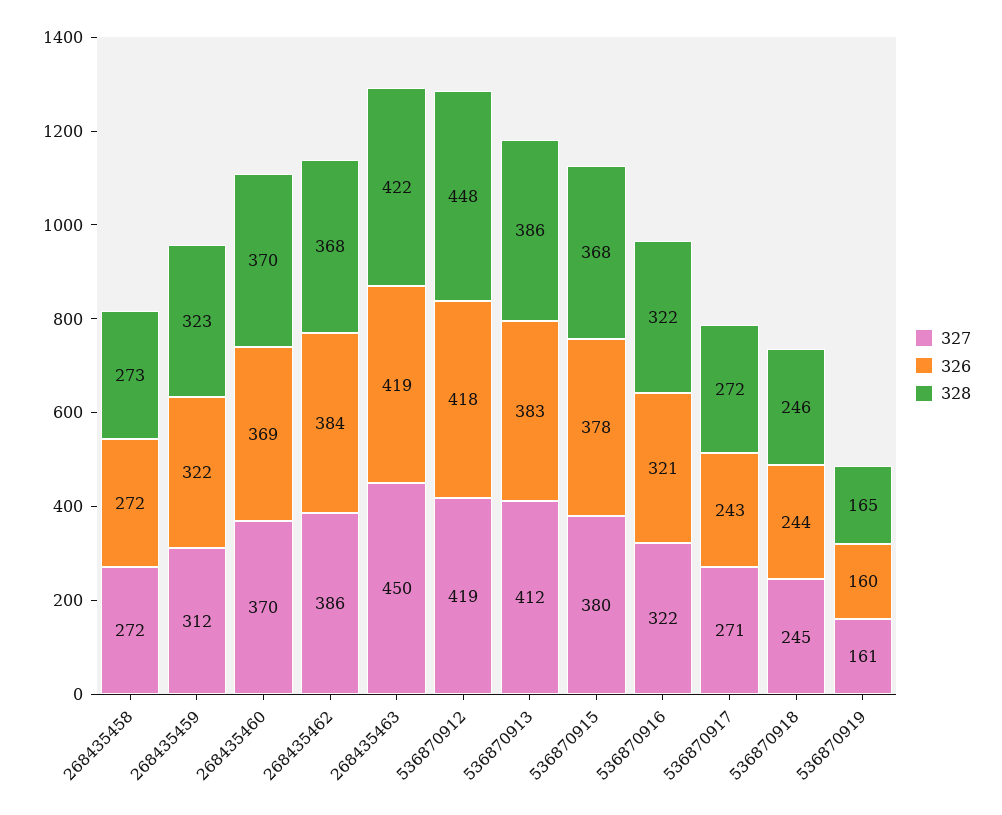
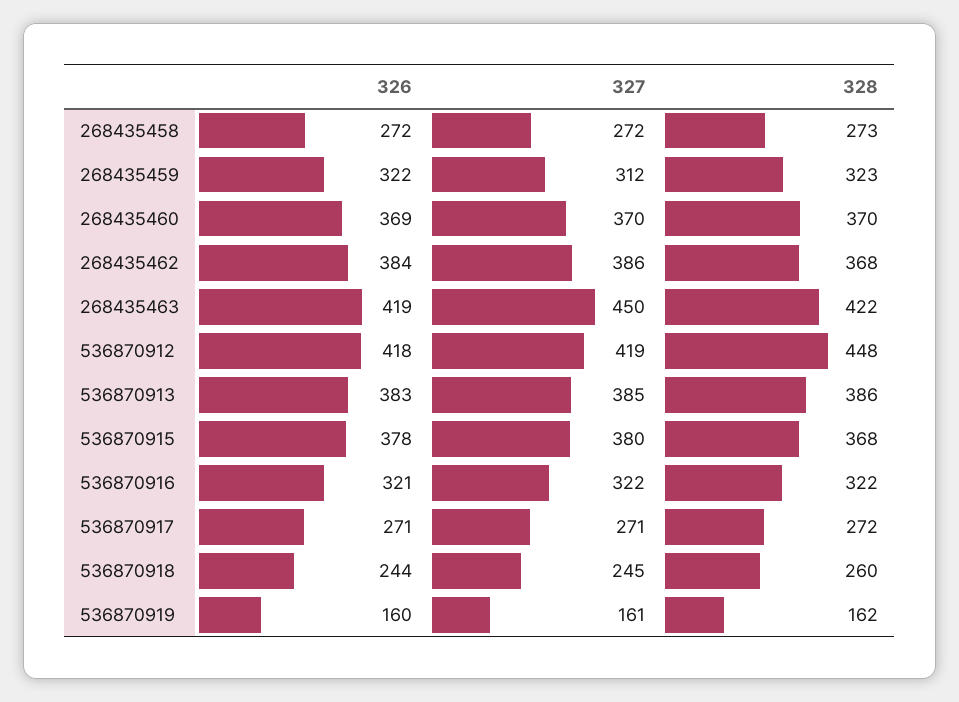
  {
    "327": {
      "268435458": 272,
      "268435459": 312,
      "268435460": 370,
      "268435462": 386,
      "268435463": 450,
      "536870912": 419,
-     "536870913": 412,
+     "536870913": 385,
      "536870915": 380,
      "536870916": 322,
      "536870917": 271,
      "536870918": 245,
      "536870919": 161
    },
    "326": {
      "268435458": 272,
      "268435459": 322,
      "268435460": 369,
      "268435462": 384,
      "268435463": 419,
      "536870912": 418,
      "536870913": 383,
      "536870915": 378,
      "536870916": 321,
-     "536870917": 243,
+     "536870917": 271,
      "536870918": 244,
      "536870919": 160
    },
    "328": {
      "268435458": 273,
      "268435459": 323,
      "268435460": 370,
      "268435462": 368,
      "268435463": 422,
      "536870912": 448,
      "536870913": 386,
      "536870915": 368,
      "536870916": 322,
      "536870917": 272,
-     "536870918": 246,
+     "536870918": 260,
-     "536870919": 165
+     "536870919": 162
    }
  }

